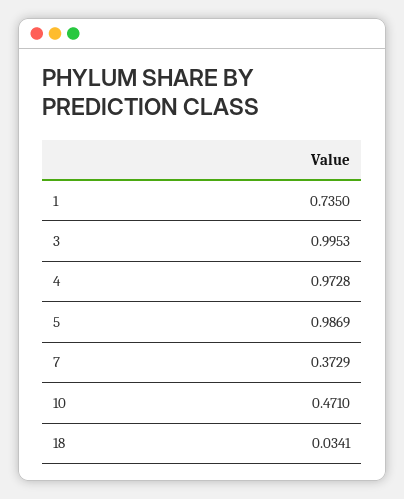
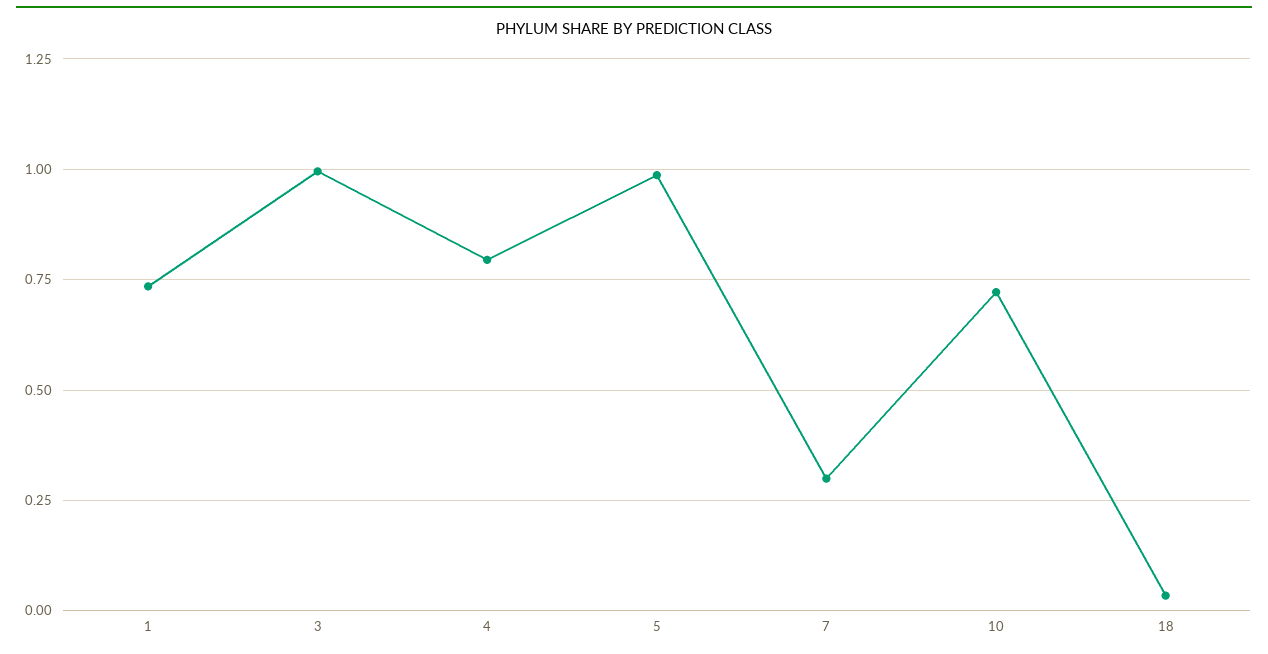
  {
    "1": 0.735,
    "3": 0.9953,
-   "4": 0.9728,
+   "4": 0.8,
    "5": 0.9869,
-   "7": 0.3729,
+   "7": 0.3,
-   "10": 0.471,
+   "10": 0.725,
    "18": 0.0341
  }

